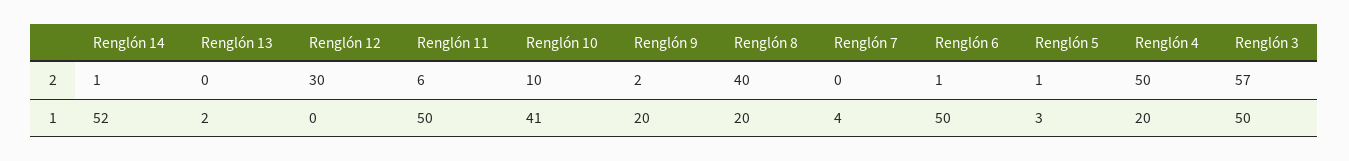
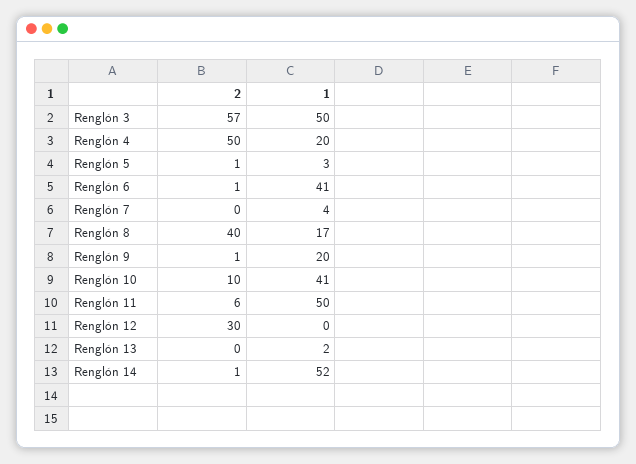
  {
    "Renglón 14": {
      "2": 1,
      "1": 52
    },
    "Renglón 13": {
      "2": 0,
      "1": 2
    },
    "Renglón 12": {
      "2": 30,
      "1": 0
    },
    "Renglón 11": {
      "2": 6,
      "1": 50
    },
    "Renglón 10": {
      "2": 10,
      "1": 41
    },
    "Renglón 9": {
-     "2": 2,
+     "2": 1,
      "1": 20
    },
    "Renglón 8": {
      "2": 40,
-     "1": 20
+     "1": 17
    },
    "Renglón 7": {
      "2": 0,
      "1": 4
    },
    "Renglón 6": {
      "2": 1,
-     "1": 50
+     "1": 41
    },
    "Renglón 5": {
      "2": 1,
      "1": 3
    },
    "Renglón 4": {
      "2": 50,
      "1": 20
    },
    "Renglón 3": {
      "2": 57,
      "1": 50
    }
  }

